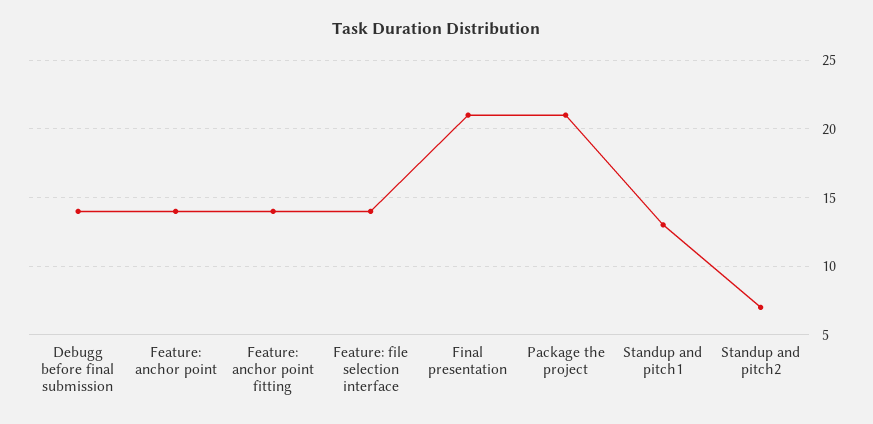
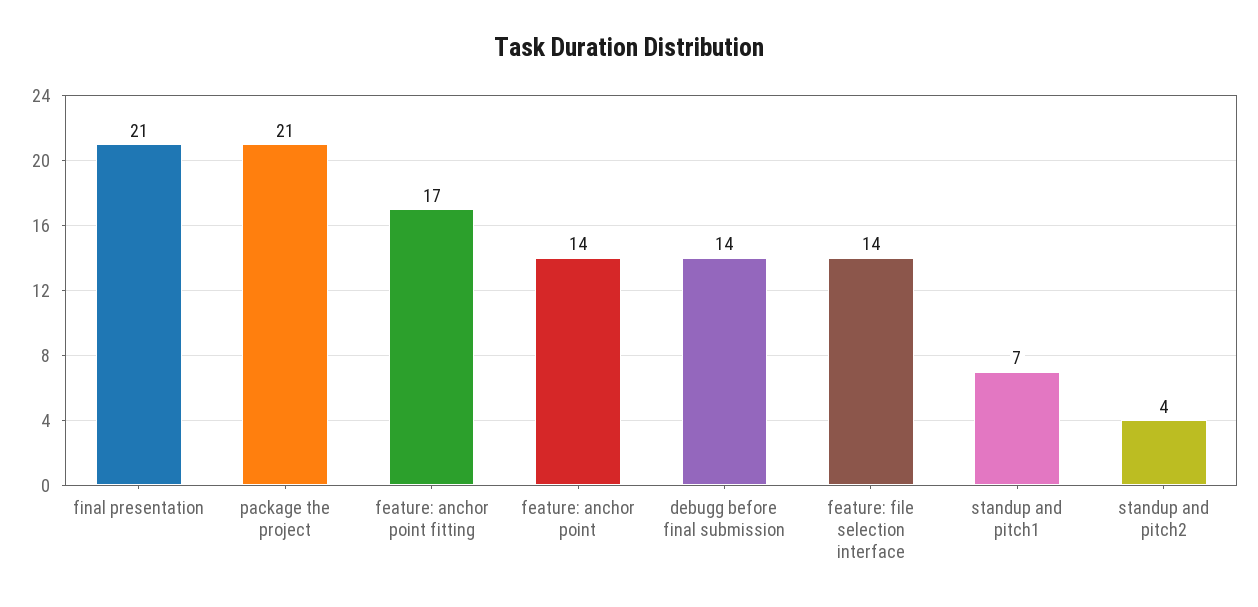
  {
    "Debugg before final submission": 14,
    "Feature: anchor point": 14,
-   "Feature: anchor point fitting": 14,
+   "Feature: anchor point fitting": 17,
    "Feature: file selection interface": 14,
    "Final presentation": 21,
    "Package the project": 21,
-   "Standup and pitch1": 13,
+   "Standup and pitch1": 7,
-   "Standup and pitch2": 7
+   "Standup and pitch2": 4
  }

